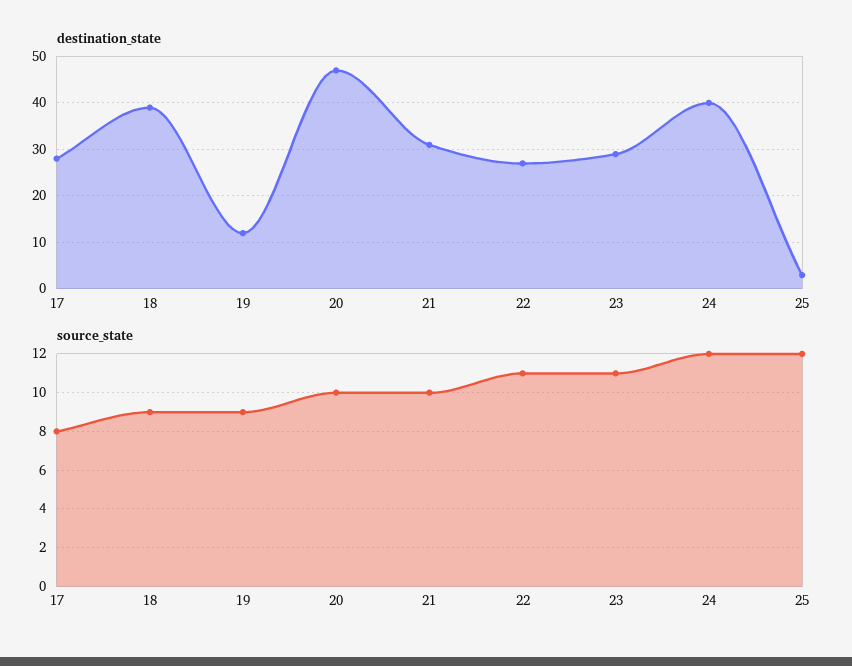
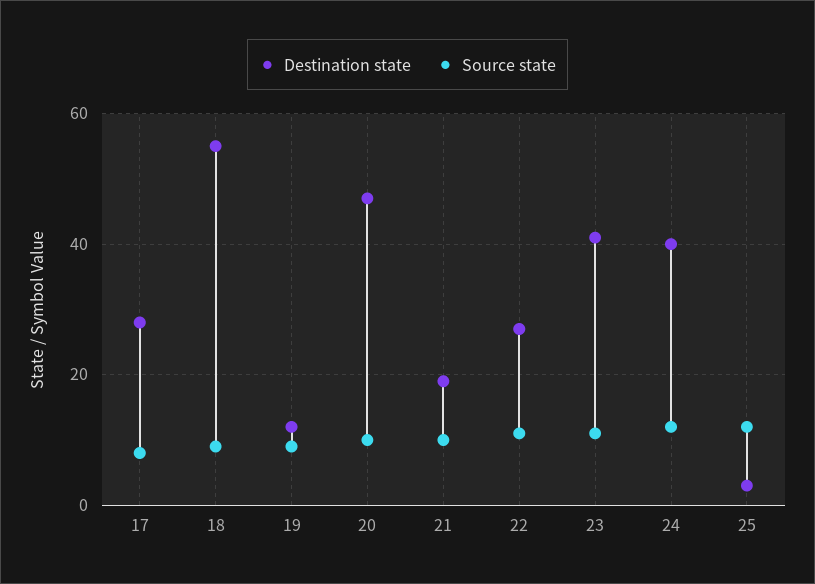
  {
    "destination_state": {
      "17": 30,
-     "18": 40,
+     "18": 55,
      "19": 10,
      "20": 45,
-     "21": 30,
+     "21": 20,
      "22": 25,
-     "23": 30,
+     "23": 40,
      "24": 40,
      "25": 5
    },
    "source_state": {
      "17": 8,
      "18": 9,
      "19": 9,
      "20": 10,
      "21": 10,
      "22": 11,
      "23": 11,
      "24": 12,
      "25": 12
    }
  }

